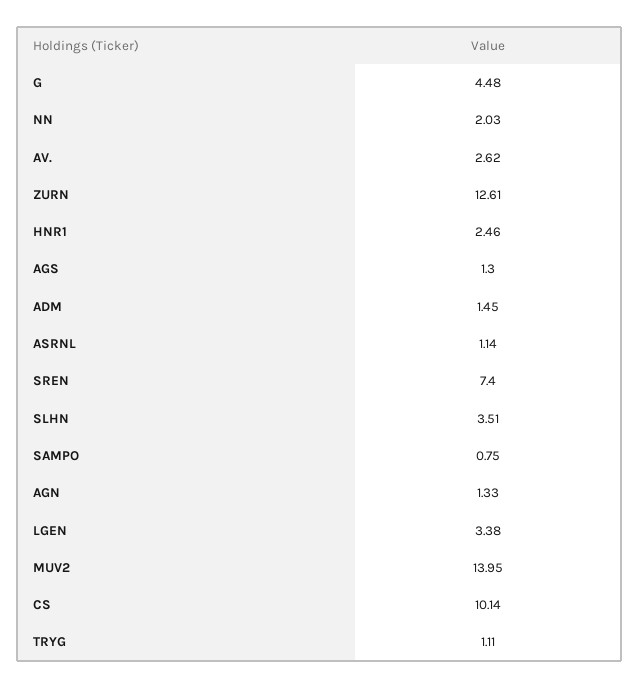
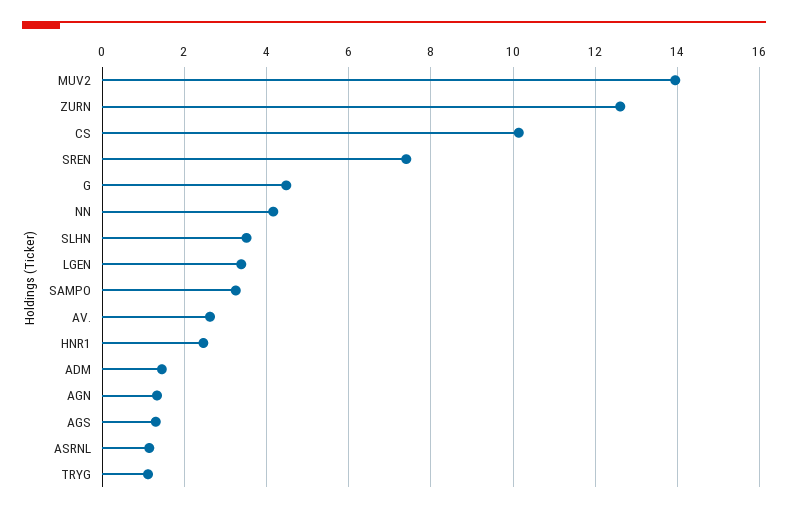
  {
    "G": 4.48,
-   "NN": 2.03,
+   "NN": 4.2,
    "AV.": 2.62,
    "ZURN": 12.61,
    "HNR1": 2.46,
    "AGS": 1.3,
    "ADM": 1.45,
    "ASRNL": 1.14,
    "SREN": 7.4,
    "SLHN": 3.51,
-   "SAMPO": 0.75,
+   "SAMPO": 3.2,
    "AGN": 1.33,
    "LGEN": 3.38,
    "MUV2": 13.95,
    "CS": 10.14,
    "TRYG": 1.11
  }

